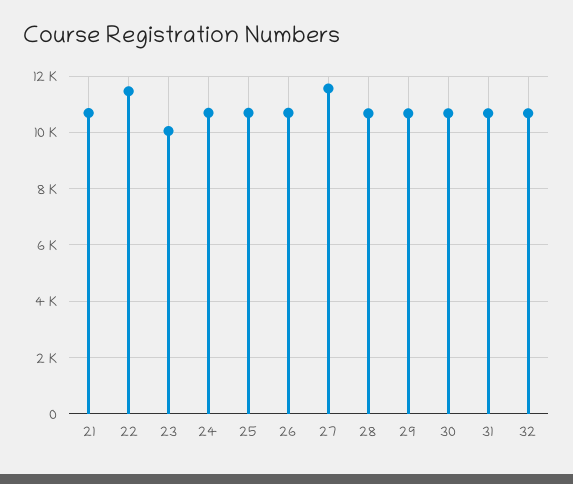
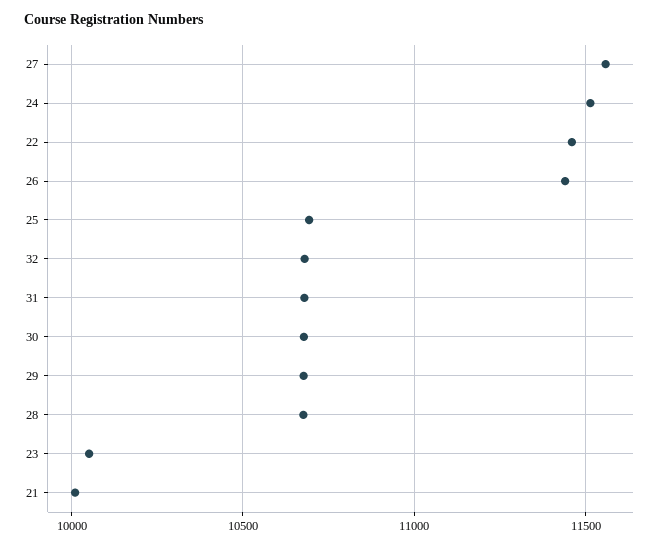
  {
-   "21": 10750,
+   "21": 10000,
    "22": 11450,
    "23": 10050,
-   "24": 10750,
+   "24": 11500,
    "25": 10700,
-   "26": 10750,
+   "26": 11450,
    "27": 11550,
    "28": 10700,
    "29": 10700,
    "30": 10700,
    "31": 10700,
    "32": 10700
  }

